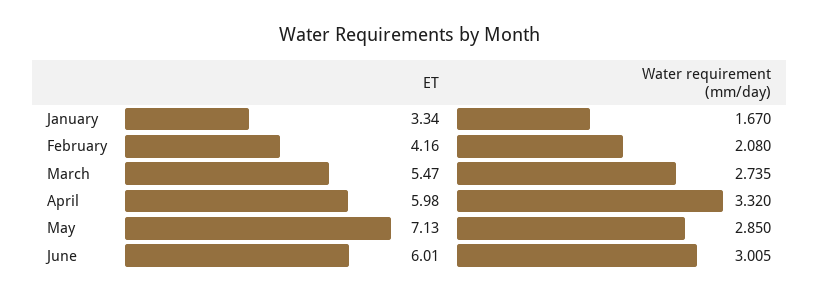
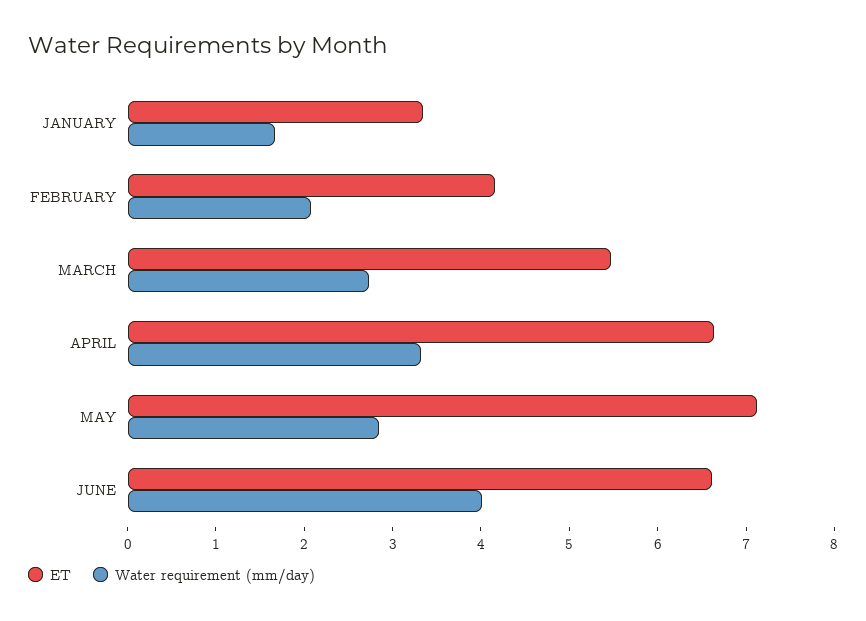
  {
    "ET": {
      "January": 3.34,
      "February": 4.16,
      "March": 5.47,
-     "April": 5.98,
+     "April": 6.6,
      "May": 7.13,
-     "June": 6.01
+     "June": 6.6
    },
    "Water requirement (mm/day)": {
      "January": 1.67,
      "February": 2.08,
      "March": 2.735,
      "April": 3.32,
      "May": 2.85,
-     "June": 3.005
+     "June": 4
    }
  }

